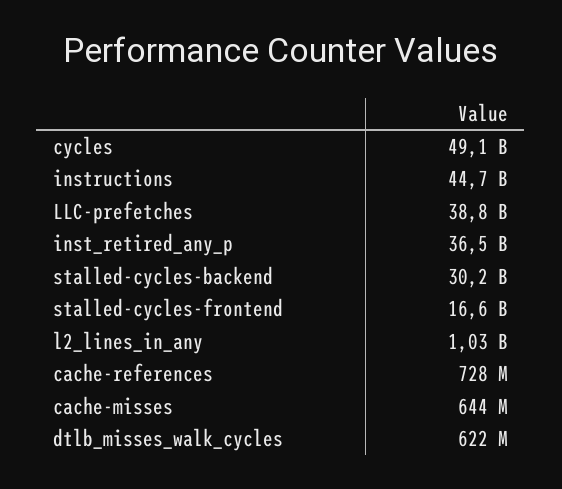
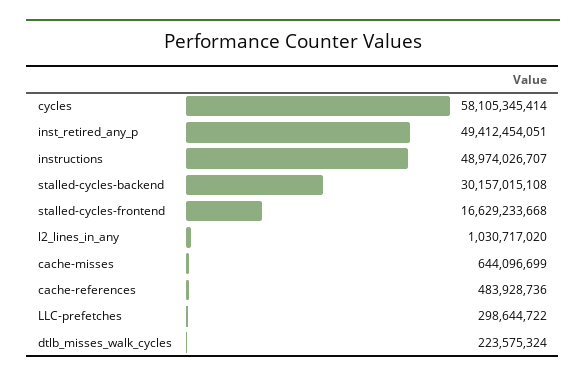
  {
-   "cycles": 49100000000,
+   "cycles": 58105345414,
-   "instructions": 44700000000,
+   "instructions": 48974026707,
-   "LLC-prefetches": 38800000000,
+   "LLC-prefetches": 298644722,
-   "inst_retired_any_p": 36500000000,
+   "inst_retired_any_p": 49412454051,
    "stalled-cycles-backend": 30157015108,
    "stalled-cycles-frontend": 16629233668,
    "l2_lines_in_any": 1030717020,
-   "cache-references": 728000000,
+   "cache-references": 483928736,
    "cache-misses": 644096699,
-   "dtlb_misses_walk_cycles": 622000000
+   "dtlb_misses_walk_cycles": 223575324
  }

